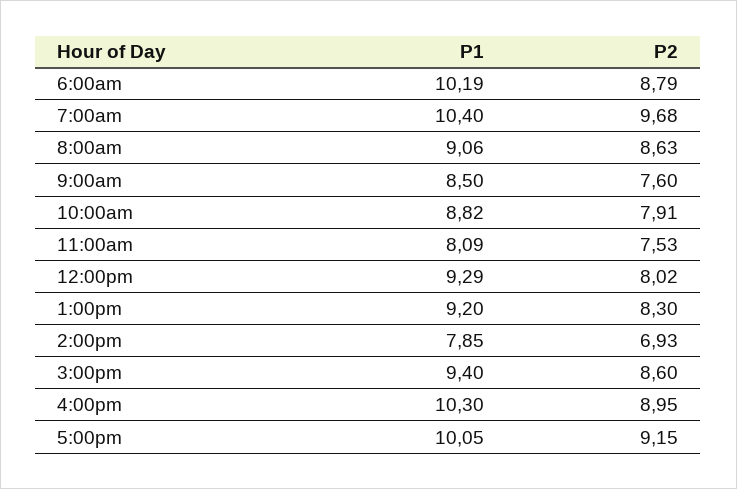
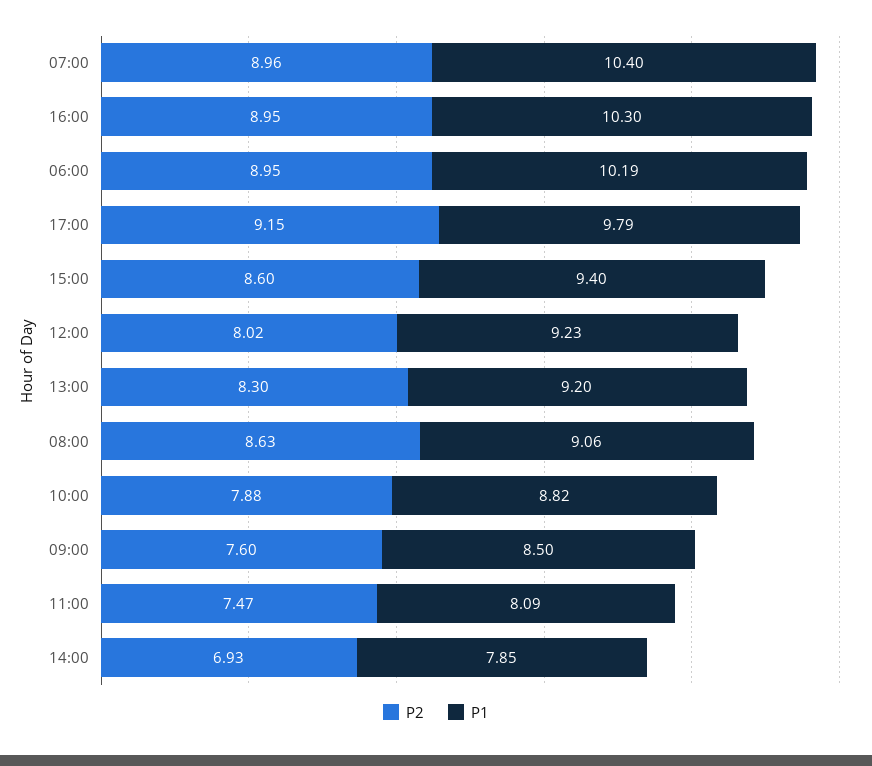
  {
    "P1": {
      "6:00am": 10.19,
      "7:00am": 10.4,
      "8:00am": 9.06,
      "9:00am": 8.5,
      "10:00am": 8.82,
      "11:00am": 8.09,
-     "12:00pm": 9.29,
+     "12:00pm": 9.23,
      "1:00pm": 9.2,
      "2:00pm": 7.85,
      "3:00pm": 9.4,
      "4:00pm": 10.3,
-     "5:00pm": 10.05
+     "5:00pm": 9.79
    },
    "P2": {
-     "6:00am": 8.79,
+     "6:00am": 8.95,
-     "7:00am": 9.68,
+     "7:00am": 8.96,
      "8:00am": 8.63,
      "9:00am": 7.6,
-     "10:00am": 7.91,
+     "10:00am": 7.88,
-     "11:00am": 7.53,
+     "11:00am": 7.47,
      "12:00pm": 8.02,
      "1:00pm": 8.3,
      "2:00pm": 6.93,
      "3:00pm": 8.6,
      "4:00pm": 8.95,
      "5:00pm": 9.15
    }
  }

